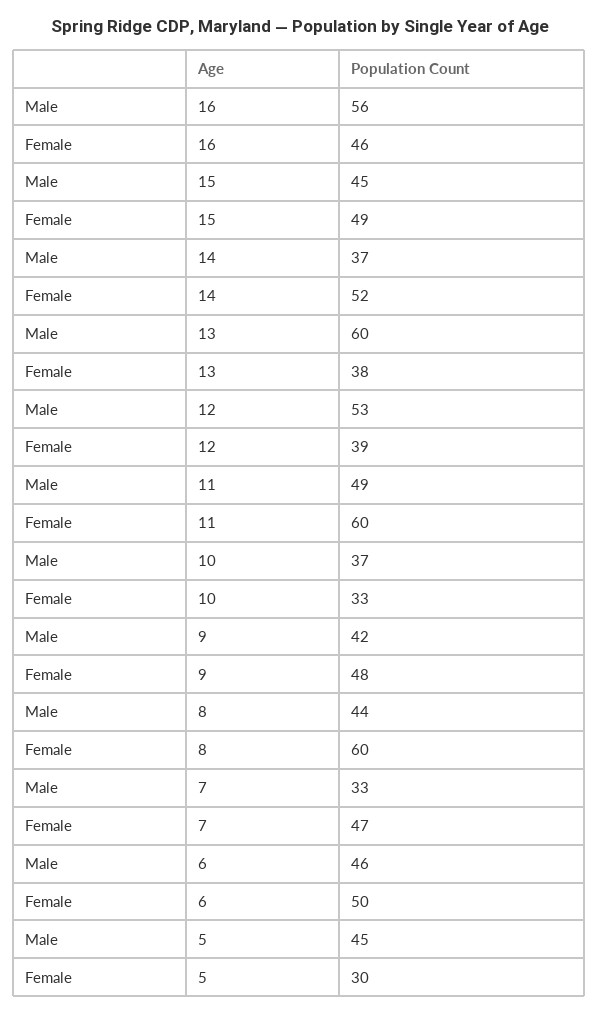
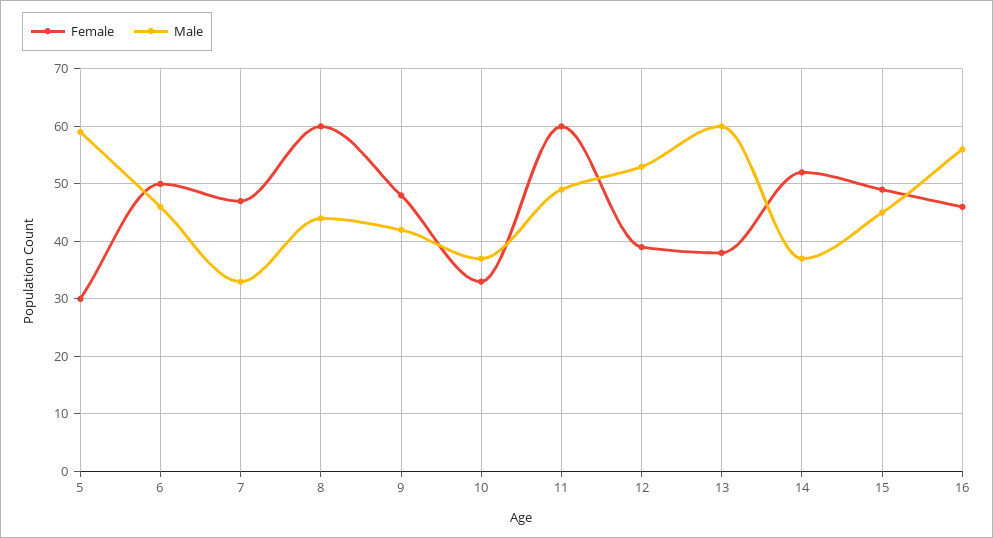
  {
    "Male": {
      "16": 56,
      "15": 45,
      "14": 37,
      "13": 60,
      "12": 53,
      "11": 49,
      "10": 37,
      "9": 42,
      "8": 44,
      "7": 33,
      "6": 46,
-     "5": 45
+     "5": 60
    },
    "Female": {
      "16": 46,
      "15": 49,
      "14": 52,
      "13": 38,
      "12": 39,
      "11": 60,
      "10": 33,
      "9": 48,
      "8": 60,
      "7": 47,
      "6": 50,
      "5": 30
    }
  }

